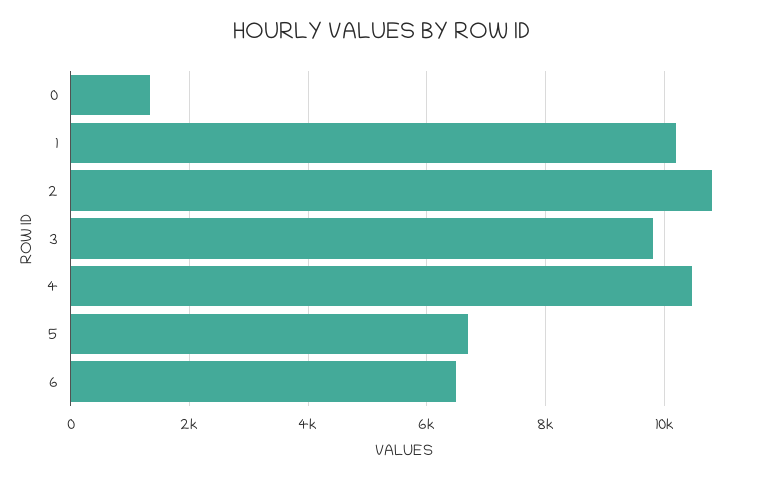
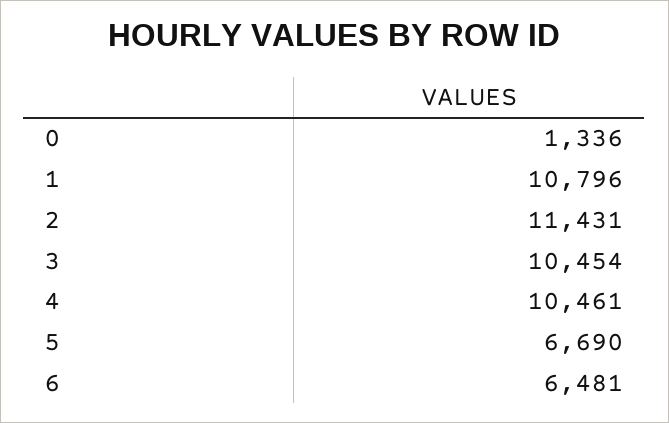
  {
    "0": 1336,
-   "1": 10200,
+   "1": 10796,
-   "2": 10800,
+   "2": 11431,
-   "3": 9800,
+   "3": 10454,
    "4": 10461,
    "5": 6690,
    "6": 6481
  }

